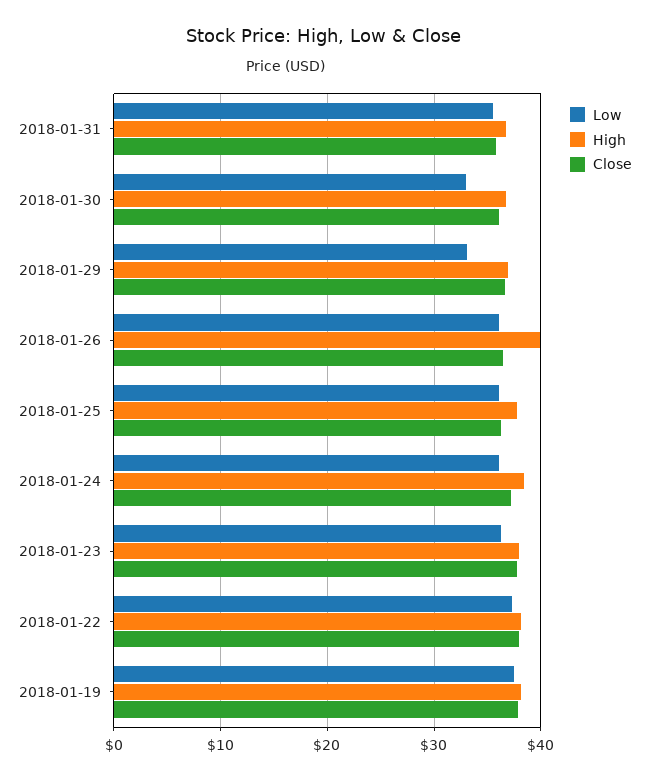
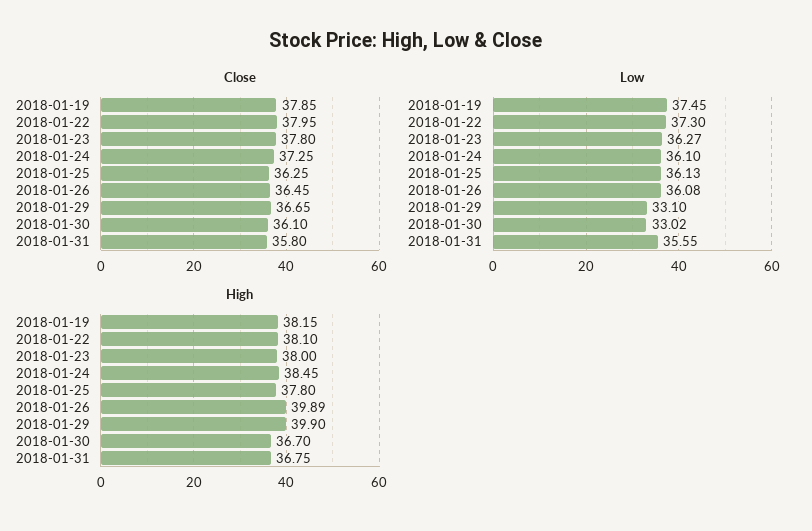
  {
    "Low": {
      "2018-01-31": 35.55,
      "2018-01-30": 33.02,
      "2018-01-29": 33.1,
      "2018-01-26": 36.08,
      "2018-01-25": 36.13,
      "2018-01-24": 36.1,
      "2018-01-23": 36.27,
      "2018-01-22": 37.3,
      "2018-01-19": 37.45
    },
    "High": {
      "2018-01-31": 36.75,
      "2018-01-30": 36.7,
-     "2018-01-29": 37,
+     "2018-01-29": 39.9,
      "2018-01-26": 39.89,
      "2018-01-25": 37.8,
      "2018-01-24": 38.45,
      "2018-01-23": 38,
      "2018-01-22": 38.1,
      "2018-01-19": 38.15
    },
    "Close": {
      "2018-01-31": 35.8,
      "2018-01-30": 36.1,
      "2018-01-29": 36.65,
      "2018-01-26": 36.45,
      "2018-01-25": 36.25,
      "2018-01-24": 37.25,
      "2018-01-23": 37.8,
      "2018-01-22": 37.95,
      "2018-01-19": 37.85
    }
  }

